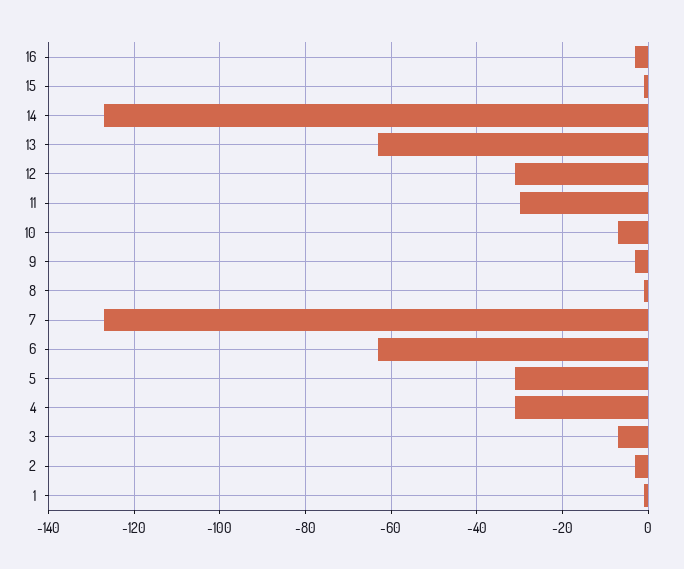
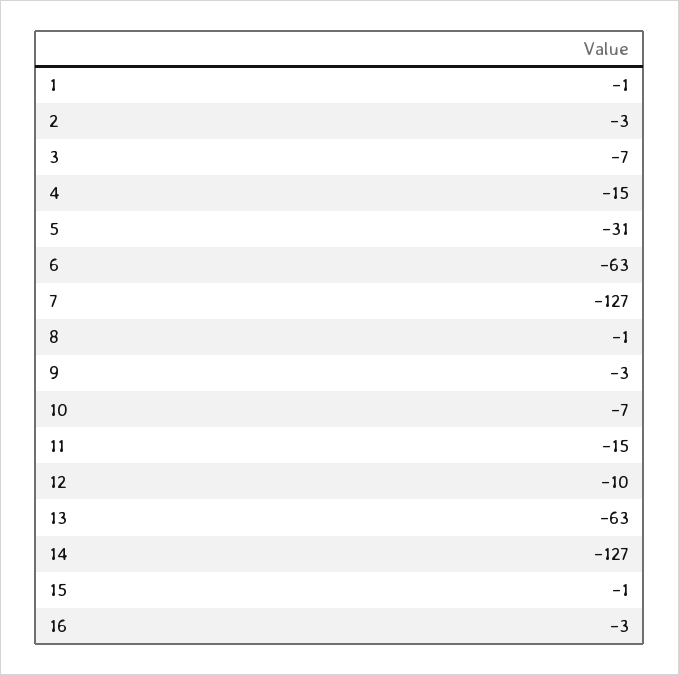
  {
    "16": -3,
    "15": -1,
    "14": -127,
    "13": -63,
-   "12": -30,
+   "12": -10,
-   "11": -30,
+   "11": -15,
    "10": -7,
    "9": -3,
    "8": -1,
    "7": -127,
    "6": -63,
    "5": -31,
-   "4": -30,
+   "4": -15,
    "3": -7,
    "2": -3,
    "1": -1
  }

